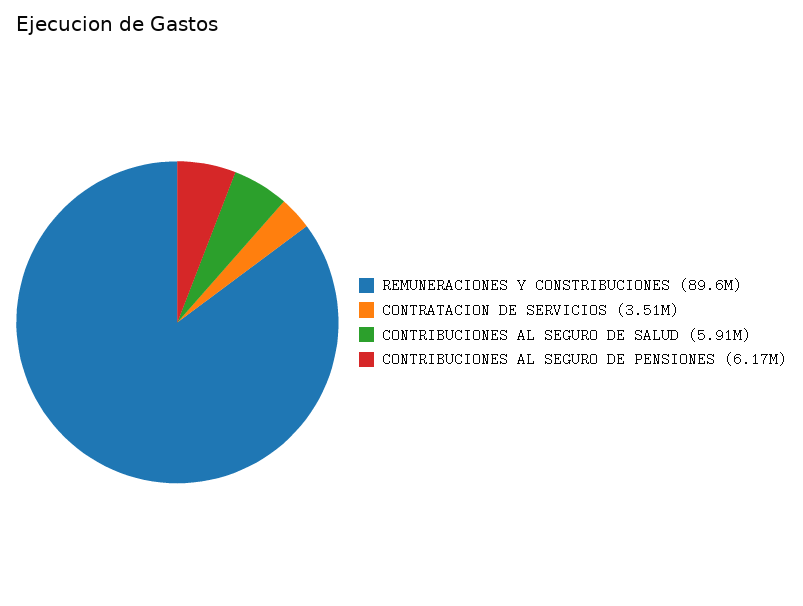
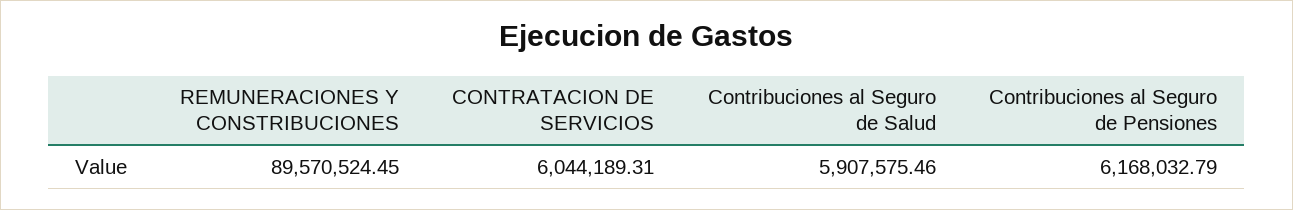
  {
    "REMUNERACIONES Y CONSTRIBUCIONES": 89570524.45,
-   "CONTRATACION DE SERVICIOS": 3510000,
+   "CONTRATACION DE SERVICIOS": 6044189.31,
    "CONTRIBUCIONES AL SEGURO DE SALUD": 5907575.46,
    "CONTRIBUCIONES AL SEGURO DE PENSIONES": 6168032.79
  }

